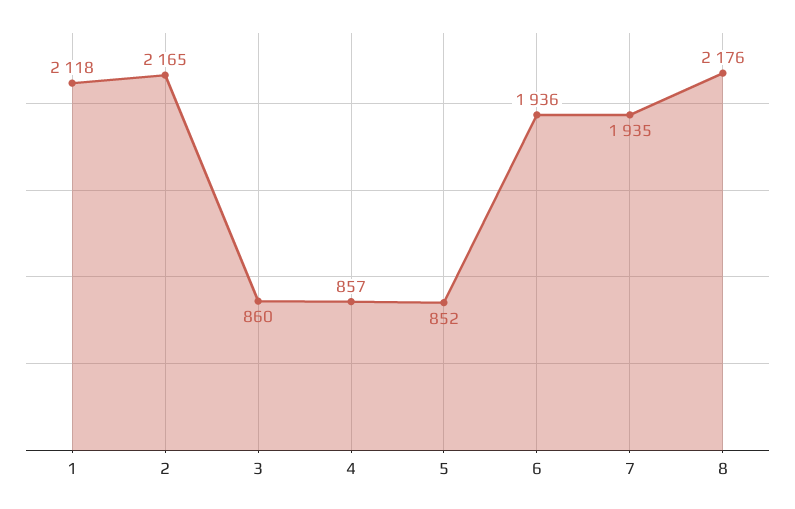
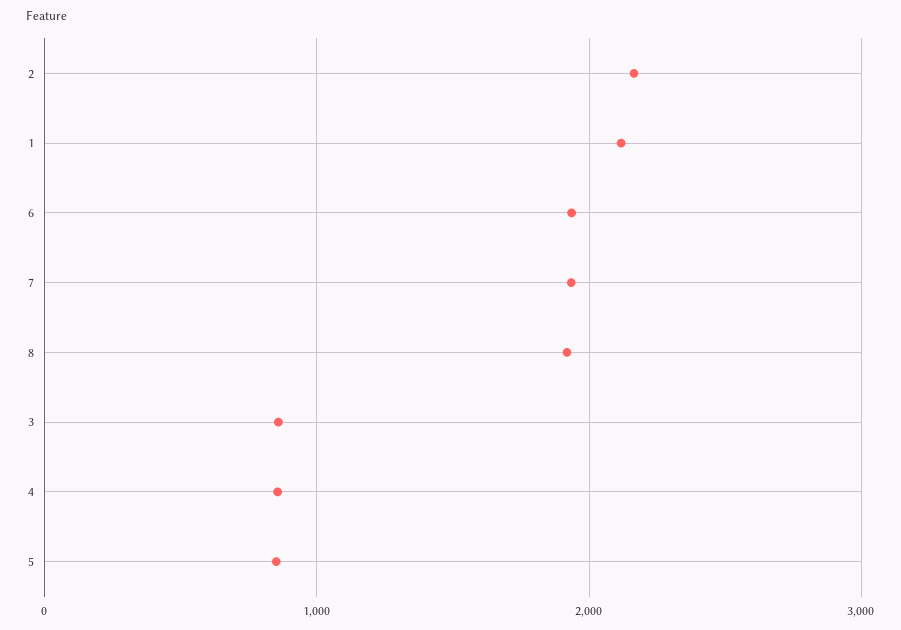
  {
    "1": 2118,
    "2": 2165,
    "3": 860,
    "4": 857,
    "5": 852,
    "6": 1936,
    "7": 1935,
-   "8": 2176
+   "8": 1900
  }

